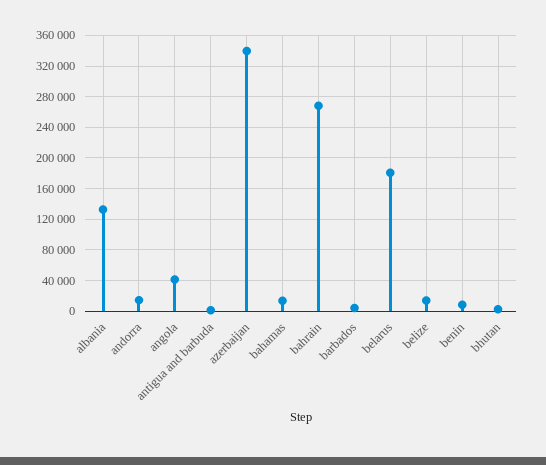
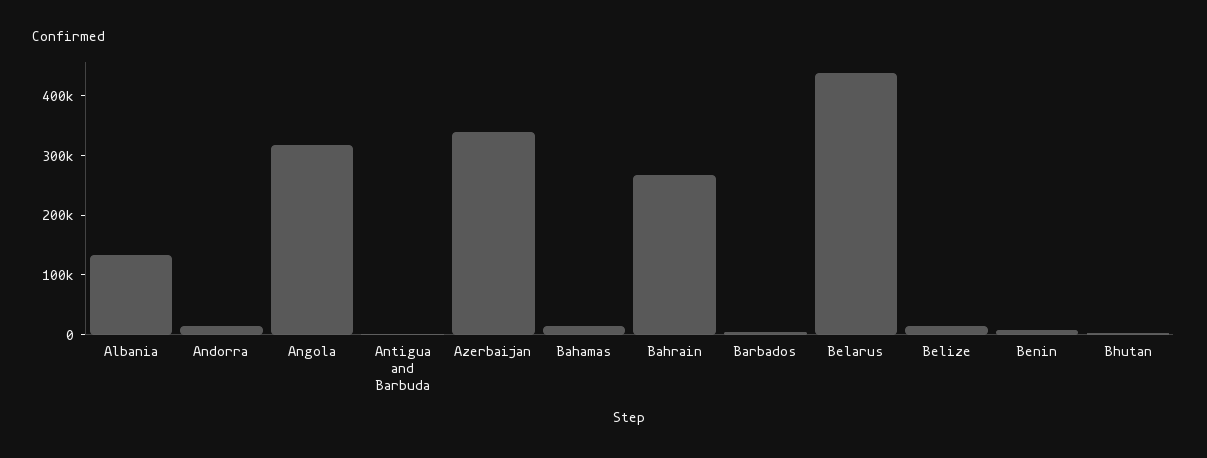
  {
    "albania": 130000,
    "andorra": 10000,
-   "angola": 40000,
+   "angola": 320000,
    "antigua and barbuda": 0,
    "azerbaijan": 340000,
    "bahamas": 10000,
    "bahrain": 270000,
    "barbados": 0,
-   "belarus": 180000,
+   "belarus": 440000,
    "belize": 10000,
    "benin": 10000,
    "bhutan": 0
  }

